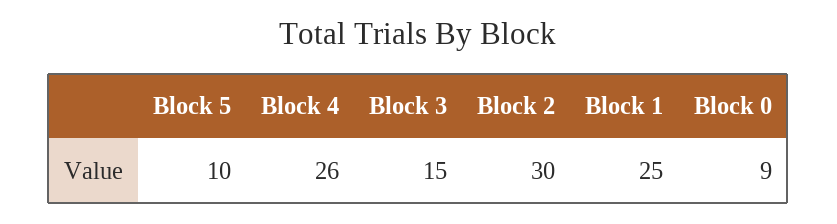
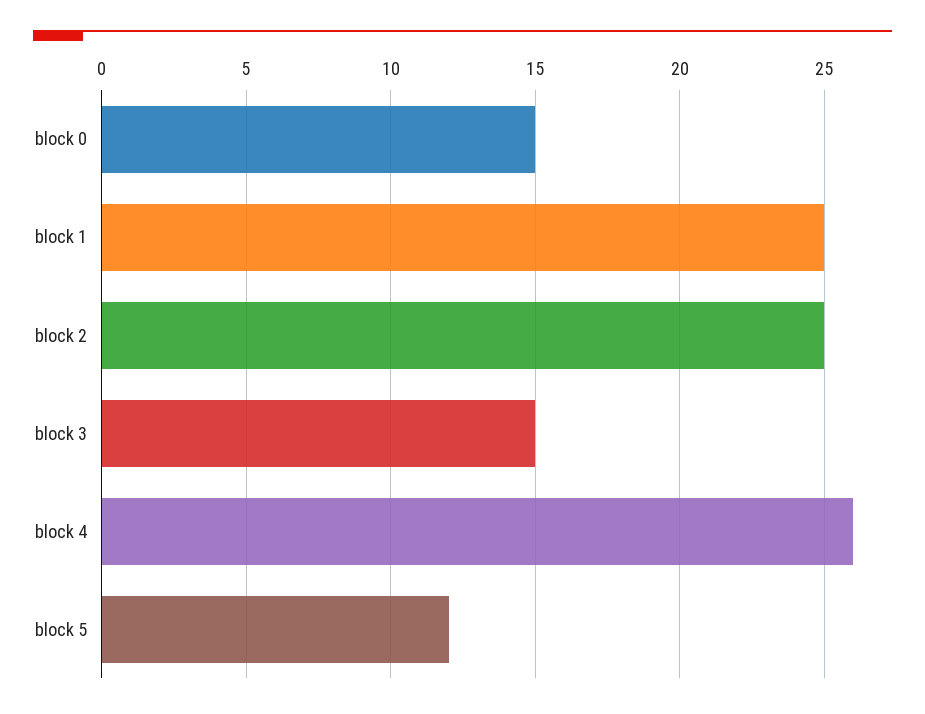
  {
-   "Block 5": 10,
+   "Block 5": 12,
    "Block 4": 26,
    "Block 3": 15,
-   "Block 2": 30,
+   "Block 2": 25,
    "Block 1": 25,
-   "Block 0": 9
+   "Block 0": 15
  }

